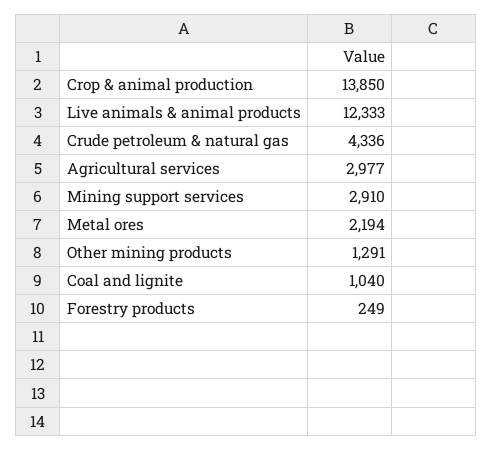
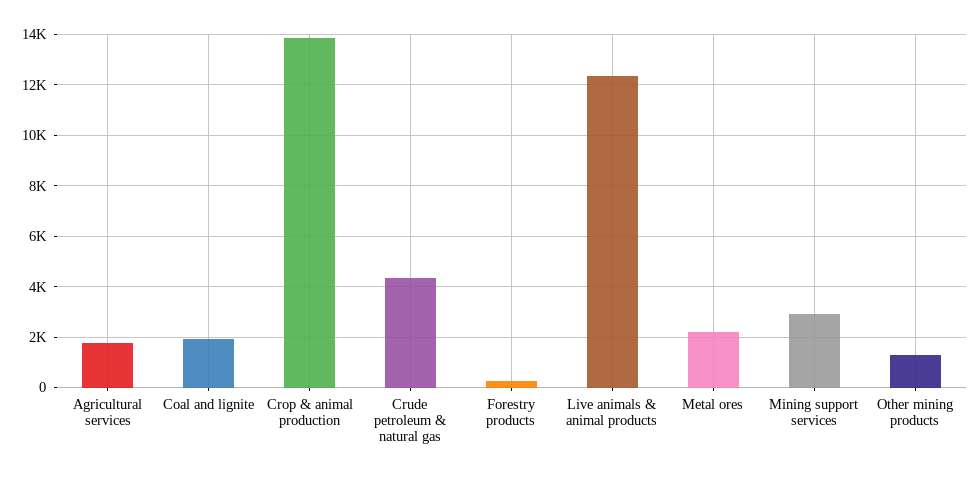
  {
    "Crop & animal production": 13850,
    "Live animals & animal products": 12333,
    "Crude petroleum & natural gas": 4336,
-   "Agricultural services": 2977,
+   "Agricultural services": 1750,
    "Mining support services": 2910,
    "Metal ores": 2194,
    "Other mining products": 1291,
-   "Coal and lignite": 1040,
+   "Coal and lignite": 2000,
    "Forestry products": 249
  }

